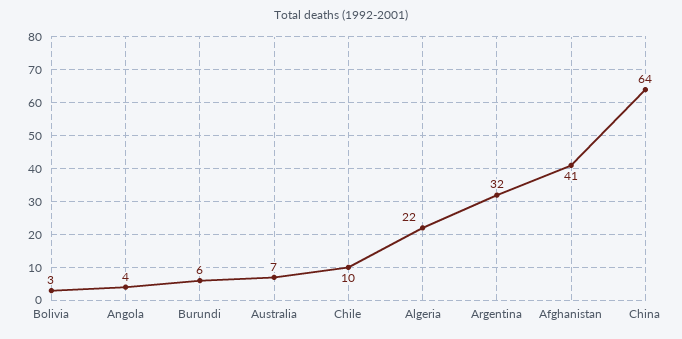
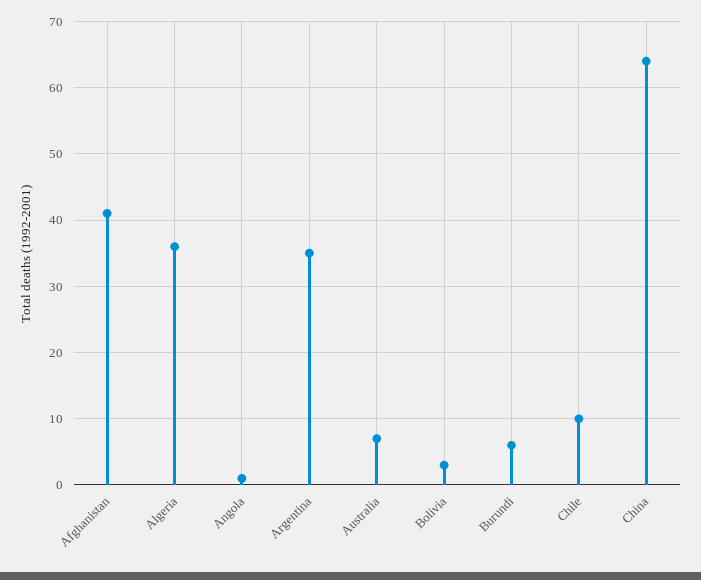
  {
    "Bolivia": 3,
-   "Angola": 4,
+   "Angola": 1,
    "Burundi": 6,
    "Australia": 7,
    "Chile": 10,
-   "Algeria": 22,
+   "Algeria": 36,
-   "Argentina": 32,
+   "Argentina": 35,
    "Afghanistan": 41,
    "China": 64
  }

